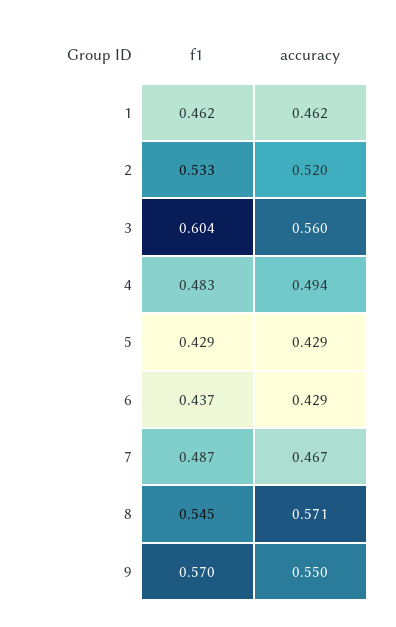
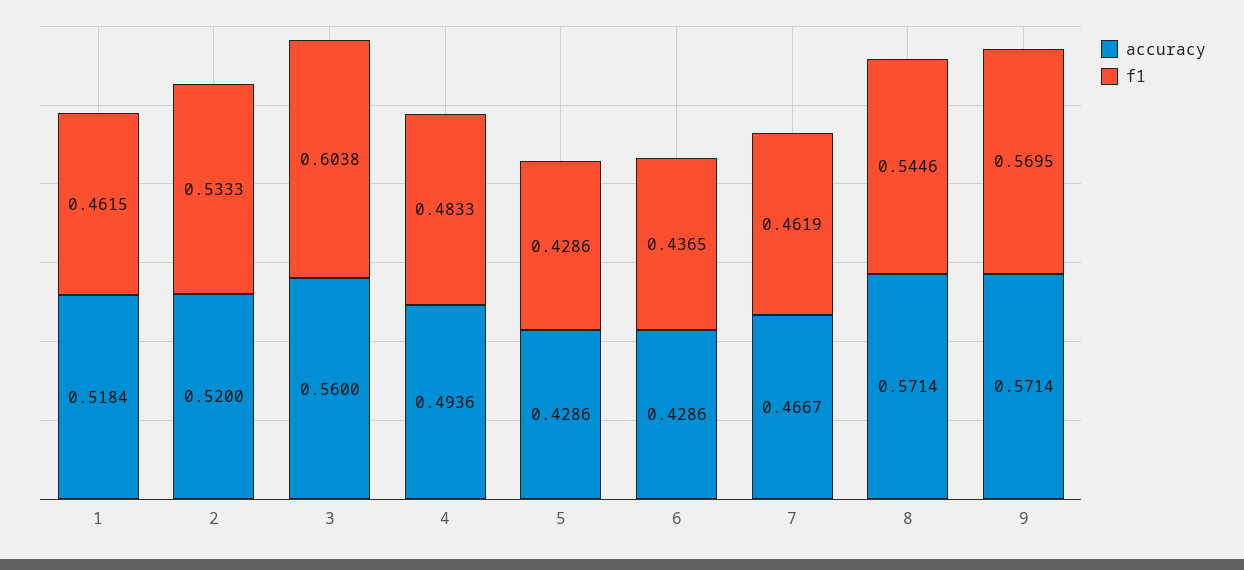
  {
    "f1": {
      "1": 0.4615,
      "2": 0.5333,
      "3": 0.6038,
      "4": 0.4833,
      "5": 0.4286,
      "6": 0.4365,
-     "7": 0.487,
+     "7": 0.4619,
      "8": 0.5446,
      "9": 0.5695
    },
    "accuracy": {
-     "1": 0.462,
+     "1": 0.5184,
      "2": 0.52,
      "3": 0.56,
      "4": 0.4936,
      "5": 0.4286,
      "6": 0.4286,
      "7": 0.4667,
      "8": 0.5714,
-     "9": 0.55
+     "9": 0.5714
    }
  }

